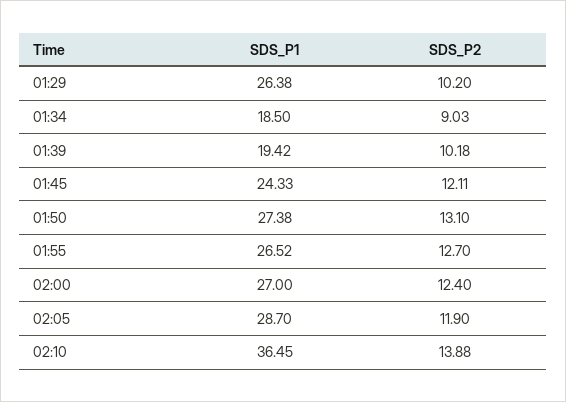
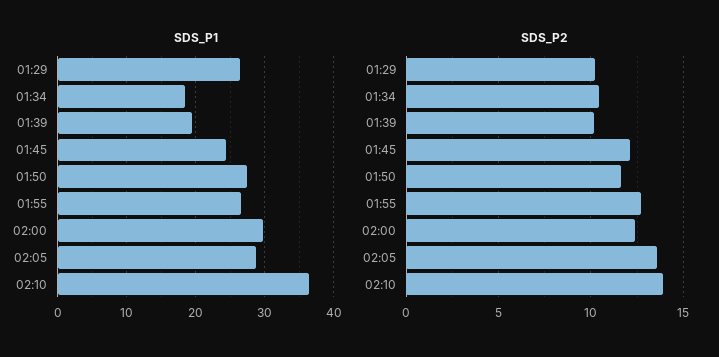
  {
    "SDS_P1": {
      "01:29": 26.38,
      "01:34": 18.5,
      "01:39": 19.42,
      "01:45": 24.33,
      "01:50": 27.38,
      "01:55": 26.52,
-     "02:00": 27,
+     "02:00": 30,
      "02:05": 28.7,
      "02:10": 36.45
    },
    "SDS_P2": {
      "01:29": 10.2,
-     "01:34": 9.03,
+     "01:34": 10.5,
      "01:39": 10.18,
      "01:45": 12.11,
-     "01:50": 13.1,
+     "01:50": 11.5,
      "01:55": 12.7,
      "02:00": 12.4,
-     "02:05": 11.9,
+     "02:05": 13.5,
      "02:10": 13.88
    }
  }

